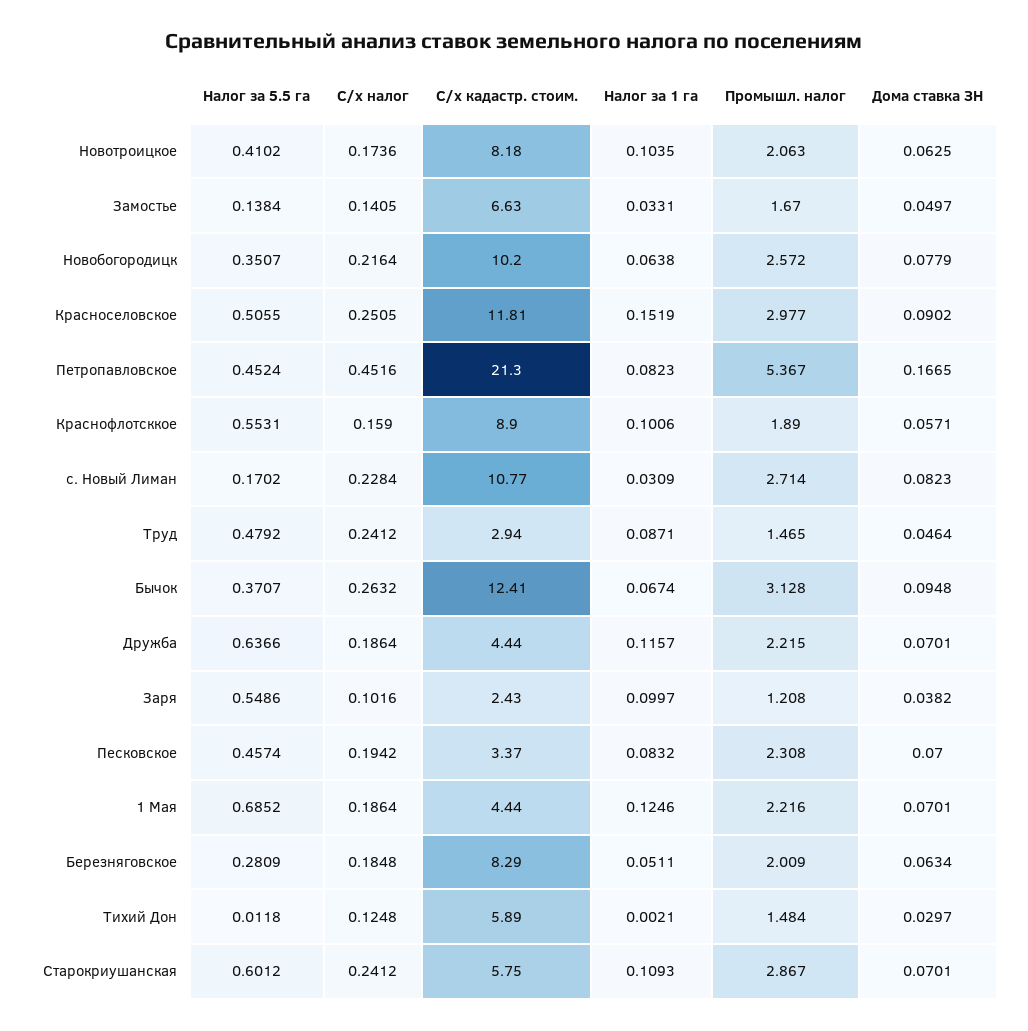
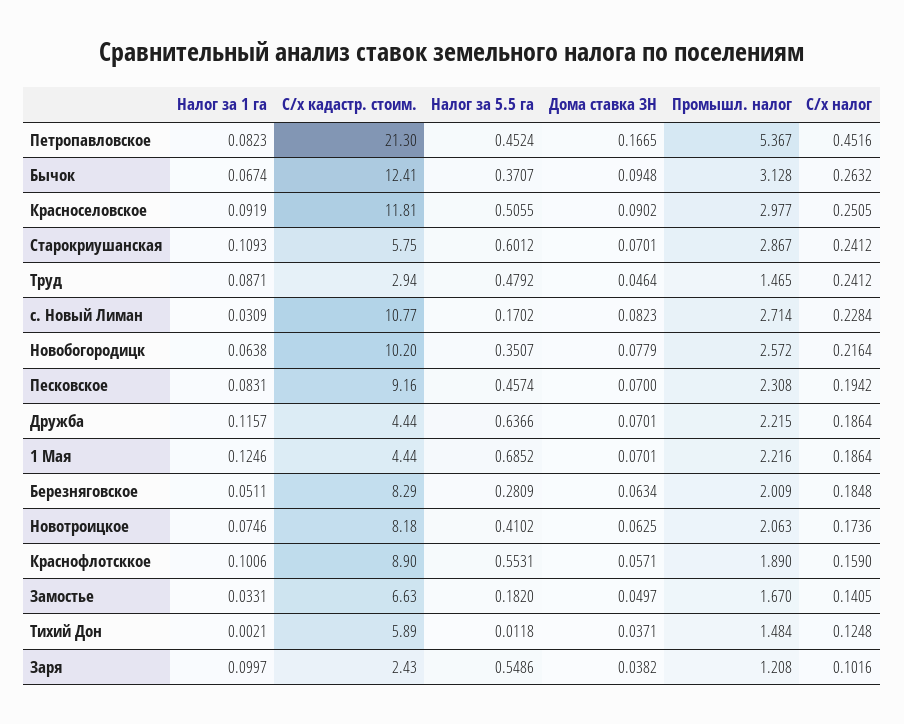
  {
    "Налог за 5.5 га": {
      "Новотроицкое": 0.4102,
-     "Замостье": 0.1384,
+     "Замостье": 0.182,
      "Новобогородицк": 0.3507,
      "Красноселовское": 0.5055,
      "Петропавловское": 0.4524,
      "Краснофлотсккое": 0.5531,
      "с. Новый Лиман": 0.1702,
      "Труд": 0.4792,
      "Бычок": 0.3707,
      "Дружба": 0.6366,
      "Заря": 0.5486,
      "Песковское": 0.4574,
      "1 Мая": 0.6852,
      "Березняговское": 0.2809,
      "Тихий Дон": 0.0118,
      "Старокриушанская": 0.6012
    },
    "С/х налог": {
      "Новотроицкое": 0.1736,
      "Замостье": 0.1405,
      "Новобогородицк": 0.2164,
      "Красноселовское": 0.2505,
      "Петропавловское": 0.4516,
      "Краснофлотсккое": 0.159,
      "с. Новый Лиман": 0.2284,
      "Труд": 0.2412,
      "Бычок": 0.2632,
      "Дружба": 0.1864,
      "Заря": 0.1016,
      "Песковское": 0.1942,
      "1 Мая": 0.1864,
      "Березняговское": 0.1848,
      "Тихий Дон": 0.1248,
      "Старокриушанская": 0.2412
    },
    "С/х кадастр. стоим.": {
      "Новотроицкое": 8.18,
      "Замостье": 6.63,
      "Новобогородицк": 10.2,
      "Красноселовское": 11.81,
      "Петропавловское": 21.3,
      "Краснофлотсккое": 8.9,
      "с. Новый Лиман": 10.77,
      "Труд": 2.94,
      "Бычок": 12.41,
      "Дружба": 4.44,
      "Заря": 2.43,
-     "Песковское": 3.37,
+     "Песковское": 9.16,
      "1 Мая": 4.44,
      "Березняговское": 8.29,
      "Тихий Дон": 5.89,
      "Старокриушанская": 5.75
    },
    "Налог за 1 га": {
-     "Новотроицкое": 0.1035,
+     "Новотроицкое": 0.0746,
      "Замостье": 0.0331,
      "Новобогородицк": 0.0638,
-     "Красноселовское": 0.1519,
+     "Красноселовское": 0.0919,
      "Петропавловское": 0.0823,
      "Краснофлотсккое": 0.1006,
      "с. Новый Лиман": 0.0309,
      "Труд": 0.0871,
      "Бычок": 0.0674,
      "Дружба": 0.1157,
      "Заря": 0.0997,
-     "Песковское": 0.0832,
+     "Песковское": 0.0831,
      "1 Мая": 0.1246,
      "Березняговское": 0.0511,
      "Тихий Дон": 0.0021,
      "Старокриушанская": 0.1093
    },
    "Промышл. налог": {
      "Новотроицкое": 2.063,
      "Замостье": 1.67,
      "Новобогородицк": 2.572,
      "Красноселовское": 2.977,
      "Петропавловское": 5.367,
      "Краснофлотсккое": 1.89,
      "с. Новый Лиман": 2.714,
      "Труд": 1.465,
      "Бычок": 3.128,
      "Дружба": 2.215,
      "Заря": 1.208,
      "Песковское": 2.308,
      "1 Мая": 2.216,
      "Березняговское": 2.009,
      "Тихий Дон": 1.484,
      "Старокриушанская": 2.867
    },
    "Дома ставка ЗН": {
      "Новотроицкое": 0.0625,
      "Замостье": 0.0497,
      "Новобогородицк": 0.0779,
      "Красноселовское": 0.0902,
      "Петропавловское": 0.1665,
      "Краснофлотсккое": 0.0571,
      "с. Новый Лиман": 0.0823,
      "Труд": 0.0464,
      "Бычок": 0.0948,
      "Дружба": 0.0701,
      "Заря": 0.0382,
      "Песковское": 0.07,
      "1 Мая": 0.0701,
      "Березняговское": 0.0634,
-     "Тихий Дон": 0.0297,
+     "Тихий Дон": 0.0371,
      "Старокриушанская": 0.0701
    }
  }

